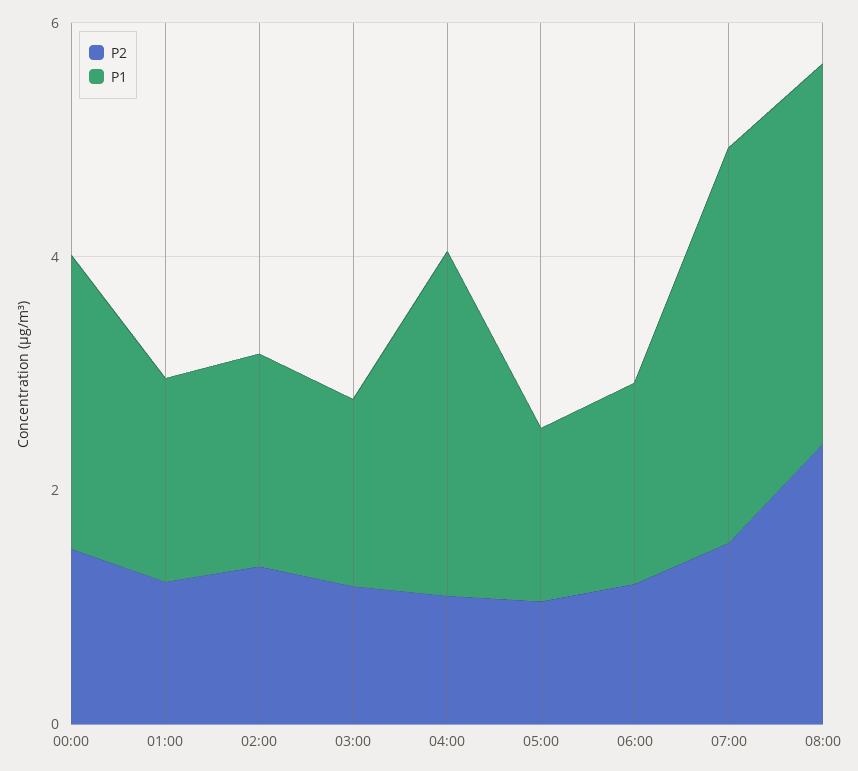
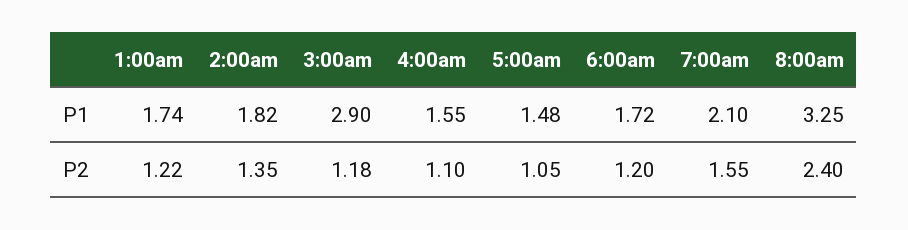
  {
    "P2": {
-     "00:00": 1.5,
      "01:00": 1.22,
      "02:00": 1.35,
      "03:00": 1.18,
      "04:00": 1.1,
      "05:00": 1.05,
      "06:00": 1.2,
      "07:00": 1.55,
      "08:00": 2.4
    },
    "P1": {
-     "00:00": 2.5,
      "01:00": 1.74,
      "02:00": 1.82,
-     "03:00": 1.5,
+     "03:00": 2.9,
-     "04:00": 3,
+     "04:00": 1.55,
      "05:00": 1.48,
      "06:00": 1.72,
-     "07:00": 3.5,
+     "07:00": 2.1,
      "08:00": 3.25
    }
  }

